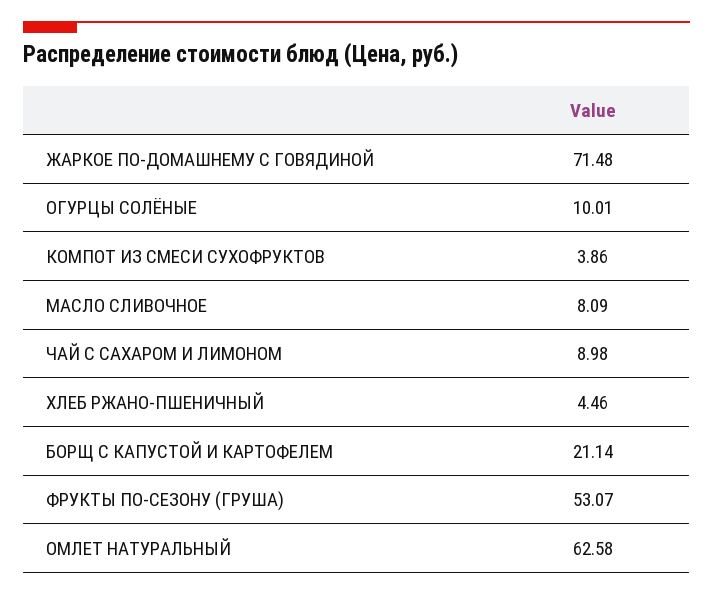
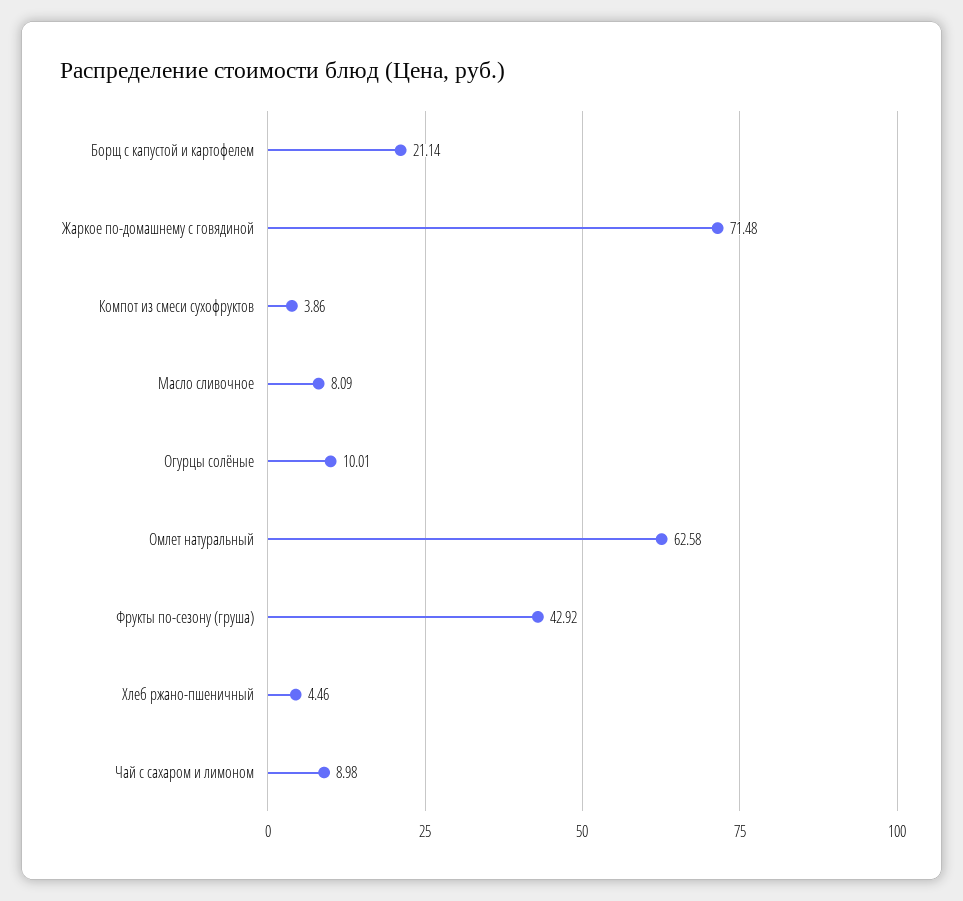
  {
    "ЖАРКОЕ ПО-ДОМАШНЕМУ С ГОВЯДИНОЙ": 71.48,
    "ОГУРЦЫ СОЛЁНЫЕ": 10.01,
    "КОМПОТ ИЗ СМЕСИ СУХОФРУКТОВ": 3.86,
    "МАСЛО СЛИВОЧНОЕ": 8.09,
    "ЧАЙ С САХАРОМ И ЛИМОНОМ": 8.98,
    "ХЛЕБ РЖАНО-ПШЕНИЧНЫЙ": 4.46,
    "БОРЩ С КАПУСТОЙ И КАРТОФЕЛЕМ": 21.14,
-   "ФРУКТЫ ПО-СЕЗОНУ (ГРУША)": 53.07,
+   "ФРУКТЫ ПО-СЕЗОНУ (ГРУША)": 42.92,
    "ОМЛЕТ НАТУРАЛЬНЫЙ": 62.58
  }

